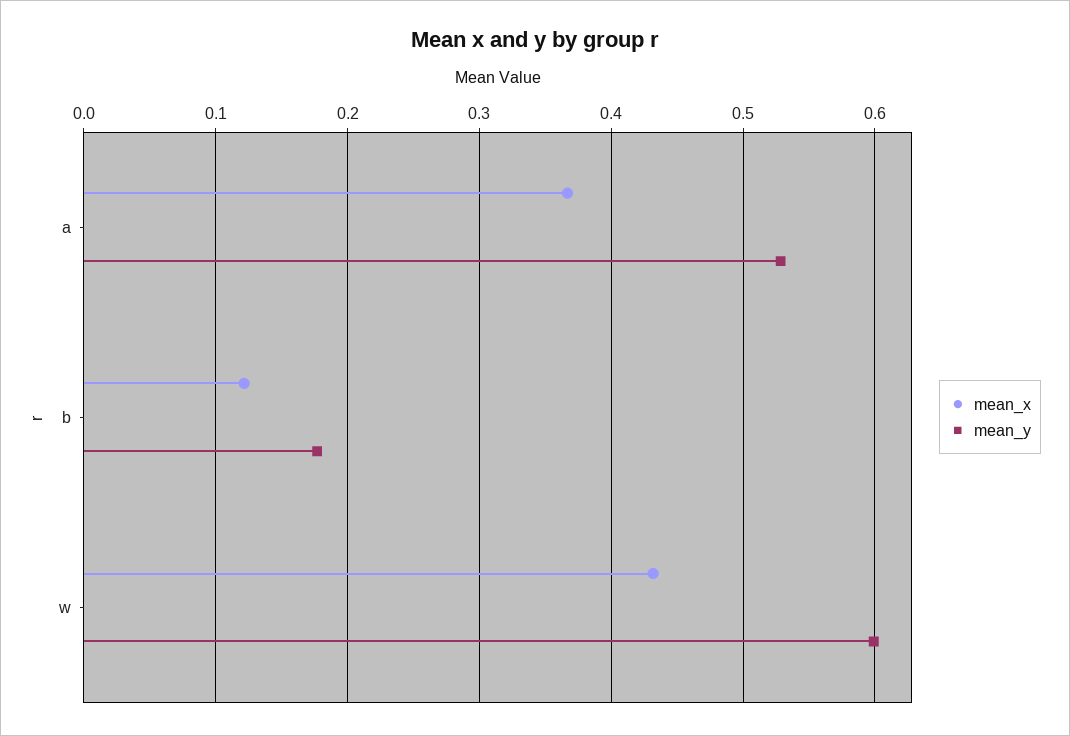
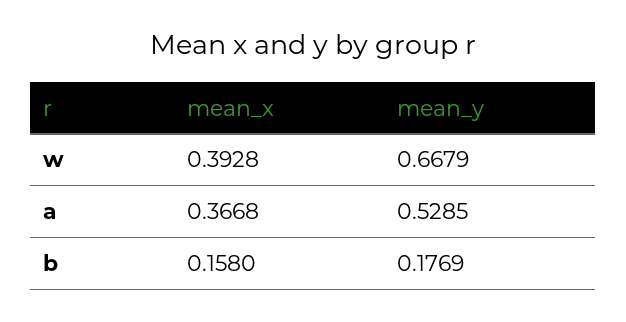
  {
    "mean_x": {
      "a": 0.3668,
-     "b": 0.12,
+     "b": 0.158,
-     "w": 0.43
+     "w": 0.3928
    },
    "mean_y": {
      "a": 0.5285,
      "b": 0.1769,
-     "w": 0.6
+     "w": 0.6679
    }
  }

